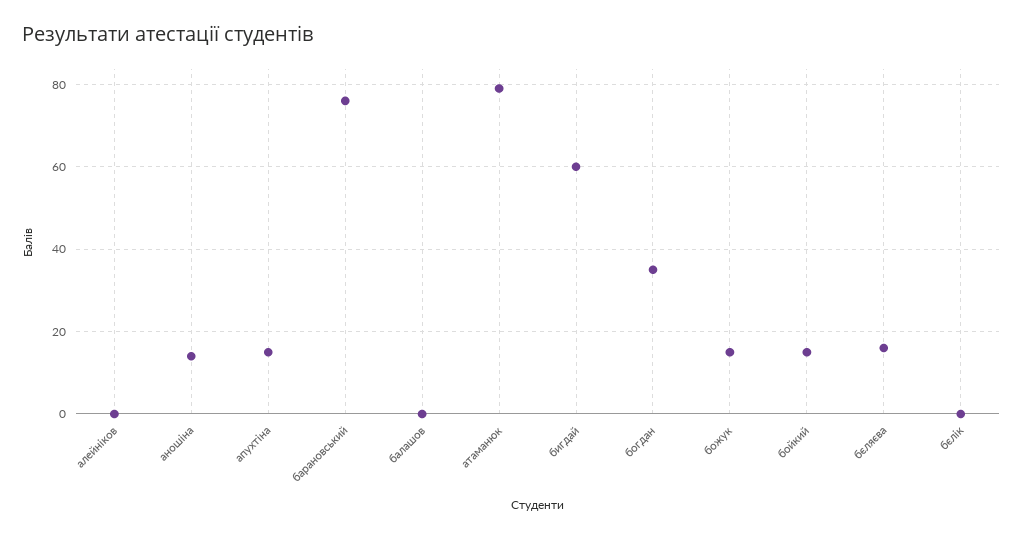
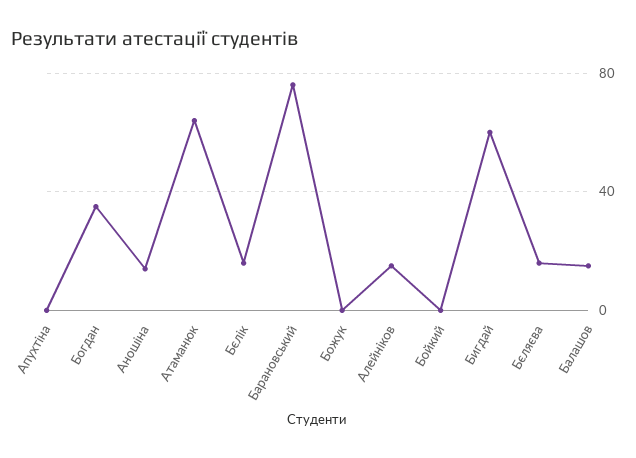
  {
-   "алейніков": 0,
+   "алейніков": 15,
    "аношіна": 15,
-   "апухтіна": 15,
+   "апухтіна": 0,
    "барановський": 75,
-   "балашов": 0,
+   "балашов": 15,
-   "атаманюк": 80,
+   "атаманюк": 65,
    "бигдай": 60,
    "богдан": 35,
-   "божук": 15,
+   "божук": 0,
-   "бойкий": 15,
+   "бойкий": 0,
    "бєляєва": 15,
-   "бєлік": 0
+   "бєлік": 15
  }

